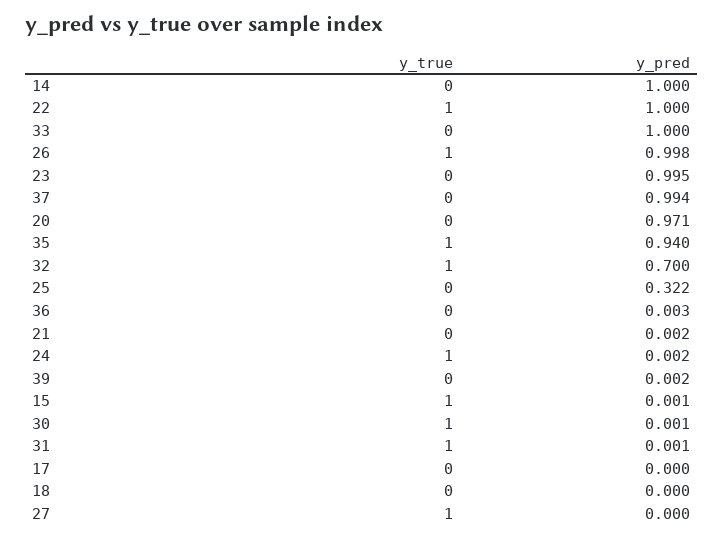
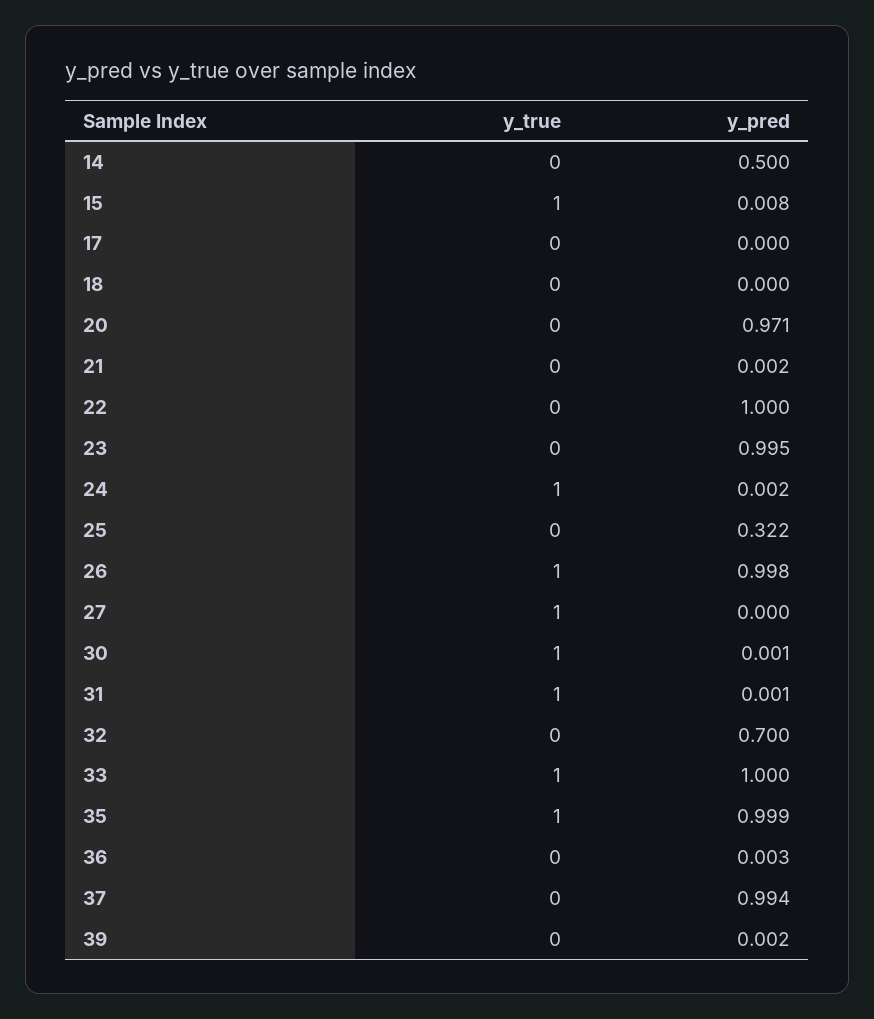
  {
    "y_true": {
      "14": 0,
-     "22": 1,
+     "22": 0,
-     "33": 0,
+     "33": 1,
      "26": 1,
      "23": 0,
      "37": 0,
      "20": 0,
      "35": 1,
-     "32": 1,
+     "32": 0,
      "25": 0,
      "36": 0,
      "21": 0,
      "24": 1,
      "39": 0,
      "15": 1,
      "30": 1,
      "31": 1,
      "17": 0,
      "18": 0,
      "27": 1
    },
    "y_pred": {
-     "14": 1,
+     "14": 0.5,
      "22": 1,
      "33": 1,
      "26": 0.998,
      "23": 0.995,
      "37": 0.994,
      "20": 0.971,
-     "35": 0.94,
+     "35": 0.999,
      "32": 0.7,
      "25": 0.322,
      "36": 0.003,
      "21": 0.002,
      "24": 0.002,
      "39": 0.002,
-     "15": 0.001,
+     "15": 0.008,
      "30": 0.001,
      "31": 0.001,
      "17": 0,
      "18": 0,
      "27": 0
    }
  }

